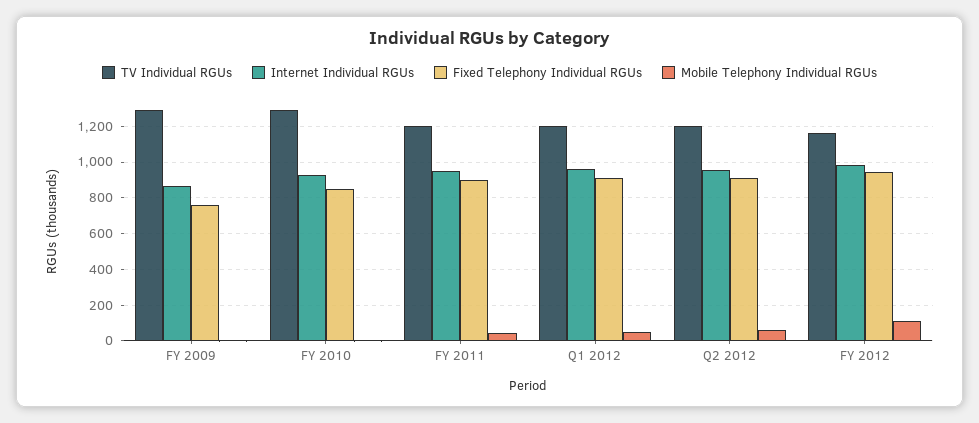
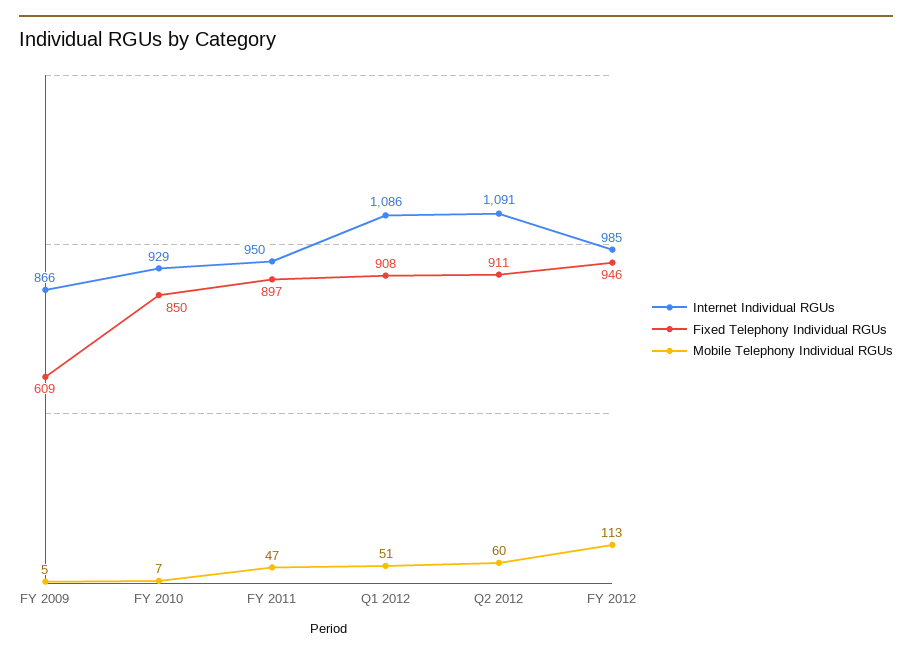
  {
-   "TV Individual RGUs": {
-     "FY 2009": 1300,
-     "FY 2010": 1300,
-     "FY 2011": 1200,
-     "Q1 2012": 1200,
-     "Q2 2012": 1200,
-     "FY 2012": 1150
-   },
    "Internet Individual RGUs": {
      "FY 2009": 866,
      "FY 2010": 929,
      "FY 2011": 950,
-     "Q1 2012": 950,
+     "Q1 2012": 1086,
-     "Q2 2012": 950,
+     "Q2 2012": 1091,
      "FY 2012": 985
    },
    "Fixed Telephony Individual RGUs": {
-     "FY 2009": 750,
+     "FY 2009": 609,
      "FY 2010": 850,
      "FY 2011": 897,
      "Q1 2012": 908,
      "Q2 2012": 911,
      "FY 2012": 946
    },
    "Mobile Telephony Individual RGUs": {
      "FY 2009": 5,
      "FY 2010": 7,
      "FY 2011": 47,
      "Q1 2012": 51,
      "Q2 2012": 60,
      "FY 2012": 113
    }
  }

